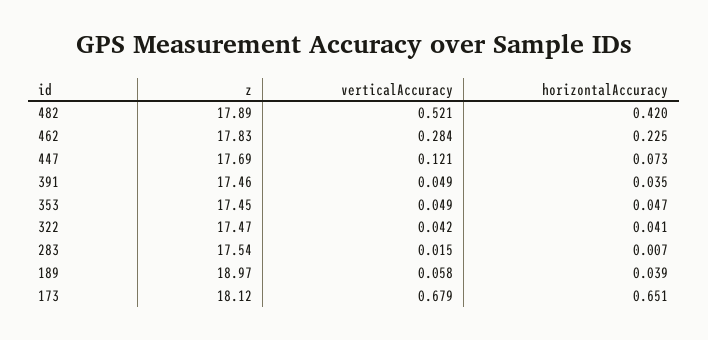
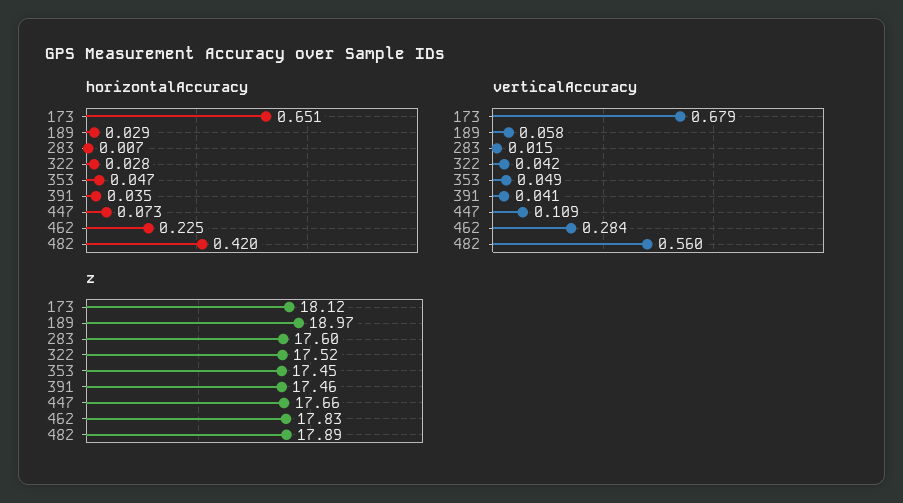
  {
    "z": {
      "482": 17.89,
      "462": 17.83,
-     "447": 17.69,
+     "447": 17.66,
      "391": 17.46,
      "353": 17.45,
-     "322": 17.47,
+     "322": 17.52,
-     "283": 17.54,
+     "283": 17.6,
      "189": 18.97,
      "173": 18.12
    },
    "verticalAccuracy": {
-     "482": 0.521,
+     "482": 0.56,
      "462": 0.284,
-     "447": 0.121,
+     "447": 0.109,
-     "391": 0.049,
+     "391": 0.041,
      "353": 0.049,
      "322": 0.042,
      "283": 0.015,
      "189": 0.058,
      "173": 0.679
    },
    "horizontalAccuracy": {
      "482": 0.42,
      "462": 0.225,
      "447": 0.073,
      "391": 0.035,
      "353": 0.047,
-     "322": 0.041,
+     "322": 0.028,
      "283": 0.007,
-     "189": 0.039,
+     "189": 0.029,
      "173": 0.651
    }
  }

